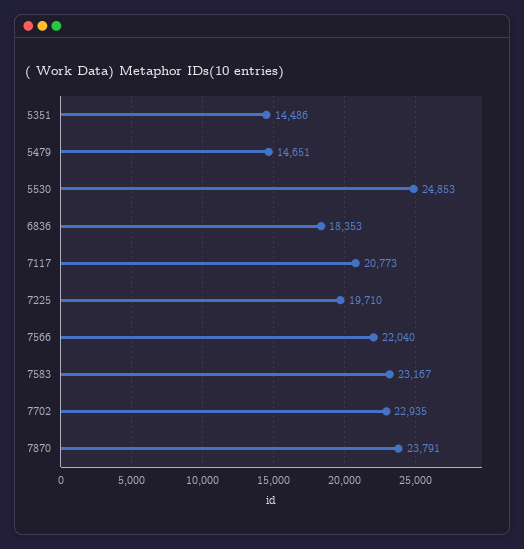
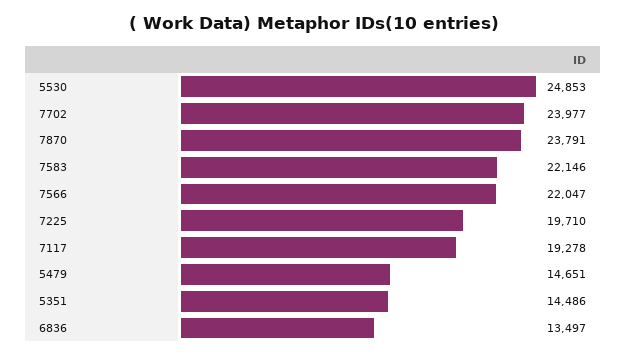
  {
    "5351": 14486,
    "5479": 14651,
    "5530": 24853,
-   "6836": 18353,
+   "6836": 13497,
-   "7117": 20773,
+   "7117": 19278,
    "7225": 19710,
-   "7566": 22040,
+   "7566": 22047,
-   "7583": 23167,
+   "7583": 22146,
-   "7702": 22935,
+   "7702": 23977,
    "7870": 23791
  }

